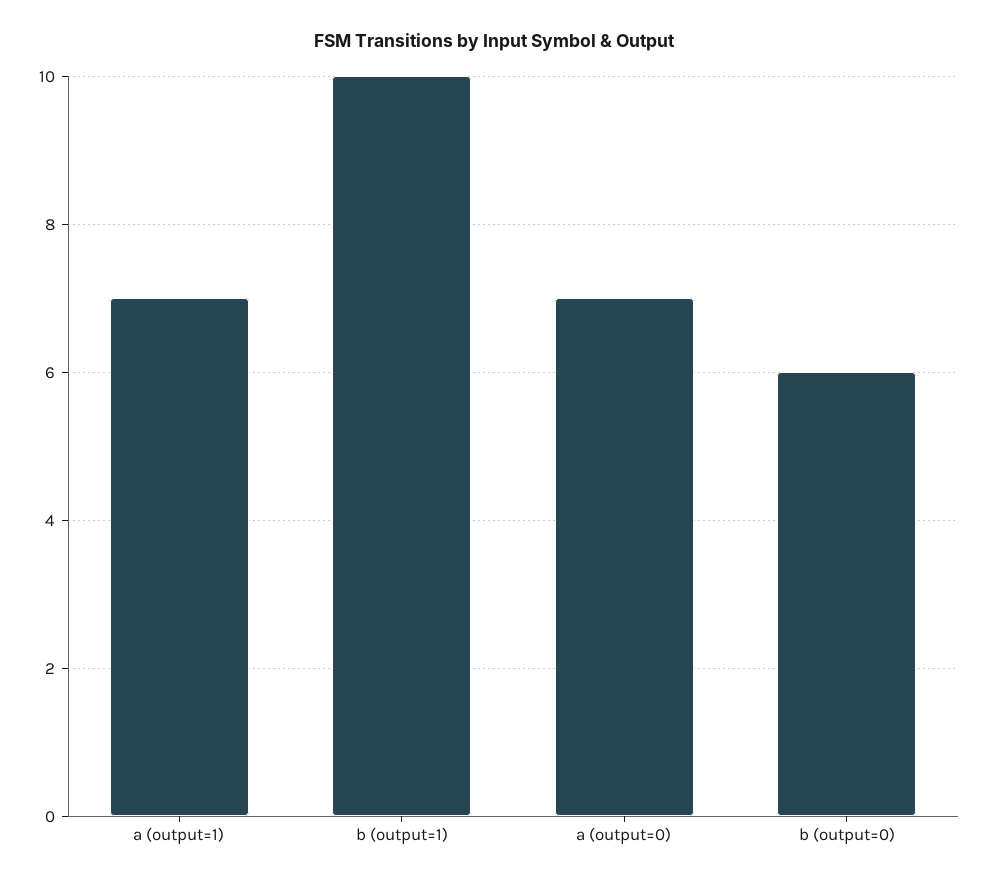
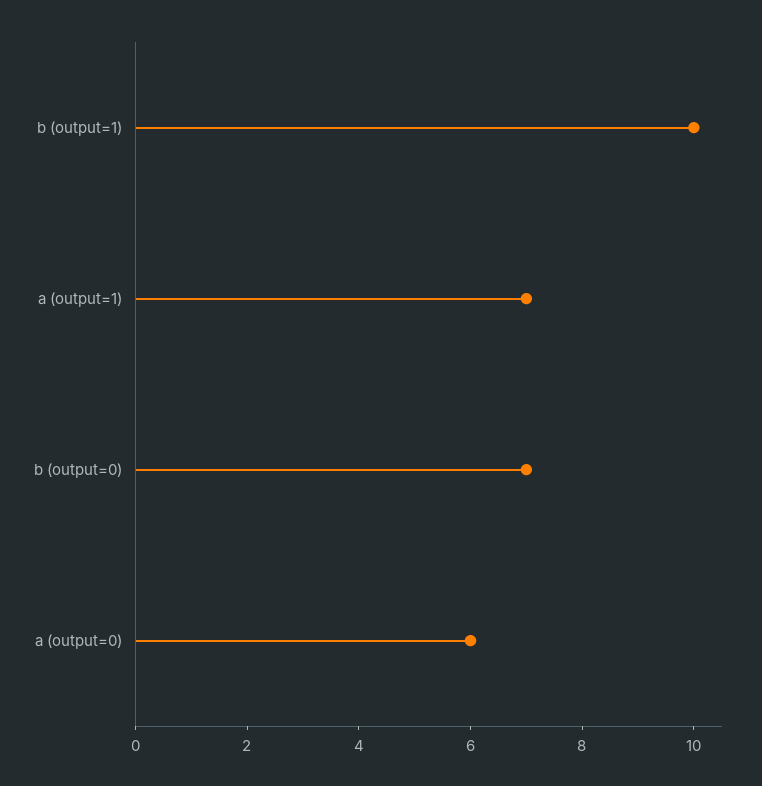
  {
    "a (output=1)": 7,
    "b (output=1)": 10,
-   "a (output=0)": 7,
+   "a (output=0)": 6,
-   "b (output=0)": 6
+   "b (output=0)": 7
  }

